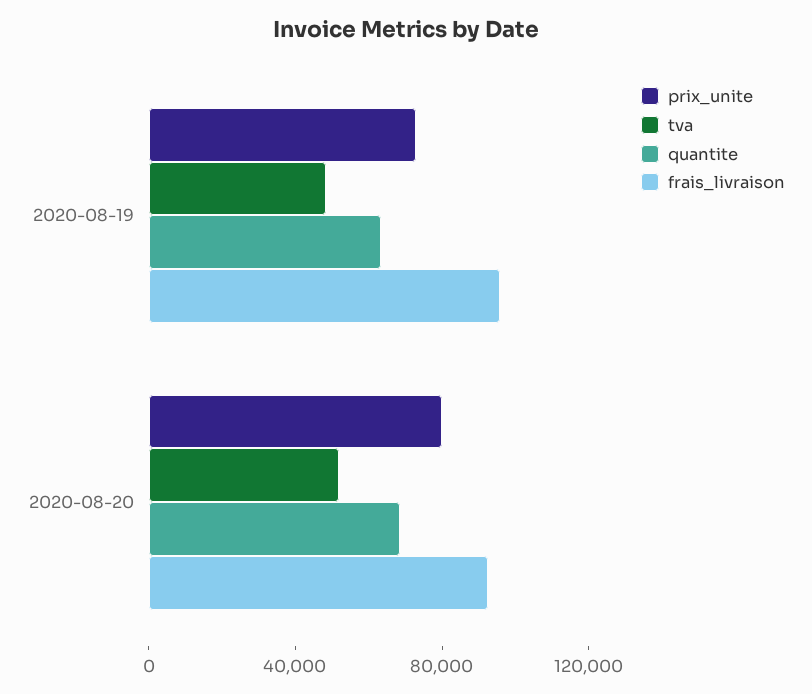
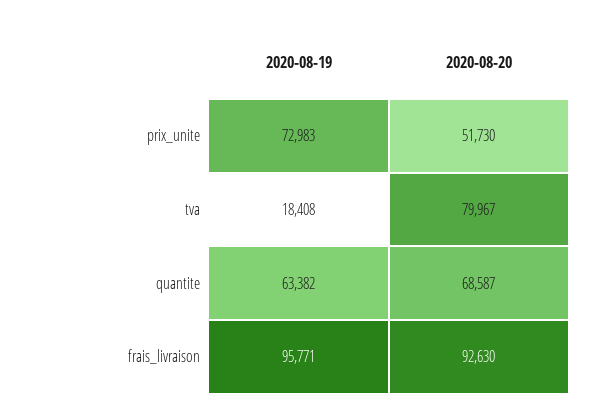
  {
    "prix_unite": {
      "2020-08-19": 72983,
-     "2020-08-20": 80000
+     "2020-08-20": 51730
    },
    "tva": {
-     "2020-08-19": 50000,
+     "2020-08-19": 18408,
-     "2020-08-20": 50000
+     "2020-08-20": 79967
    },
    "quantite": {
      "2020-08-19": 63382,
      "2020-08-20": 68587
    },
    "frais_livraison": {
      "2020-08-19": 95771,
      "2020-08-20": 92630
    }
  }

